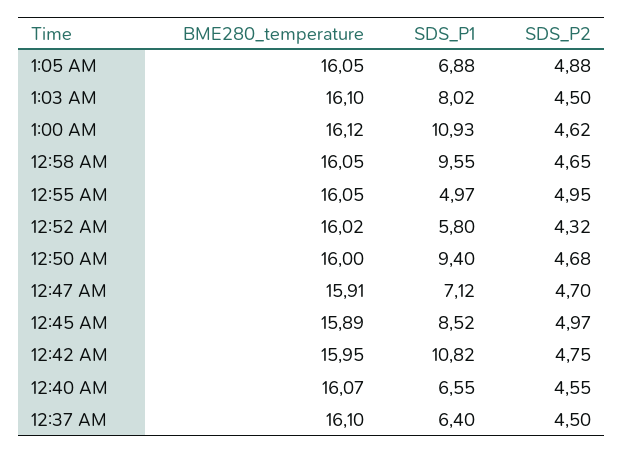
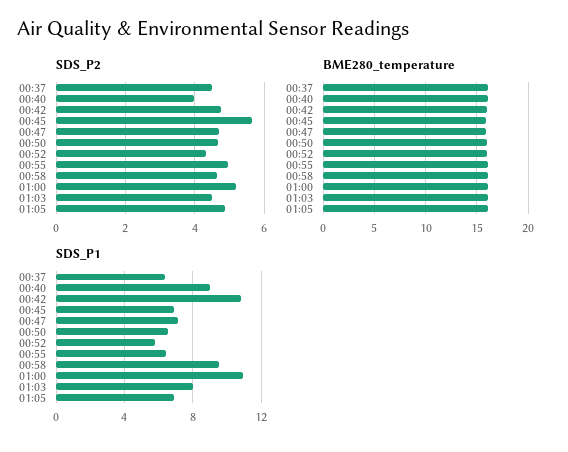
  {
    "BME280_temperature": {
      "1:05 AM": 16.05,
      "1:03 AM": 16.1,
      "1:00 AM": 16.12,
      "12:58 AM": 16.05,
      "12:55 AM": 16.05,
      "12:52 AM": 16.02,
      "12:50 AM": 16,
      "12:47 AM": 15.91,
      "12:45 AM": 15.89,
      "12:42 AM": 15.95,
      "12:40 AM": 16.07,
      "12:37 AM": 16.1
    },
    "SDS_P1": {
      "1:05 AM": 6.88,
      "1:03 AM": 8.02,
      "1:00 AM": 10.93,
      "12:58 AM": 9.55,
-     "12:55 AM": 4.97,
+     "12:55 AM": 6.5,
      "12:52 AM": 5.8,
-     "12:50 AM": 9.4,
+     "12:50 AM": 6.5,
      "12:47 AM": 7.12,
-     "12:45 AM": 8.52,
+     "12:45 AM": 7,
      "12:42 AM": 10.82,
-     "12:40 AM": 6.55,
+     "12:40 AM": 9,
      "12:37 AM": 6.4
    },
    "SDS_P2": {
      "1:05 AM": 4.88,
      "1:03 AM": 4.5,
-     "1:00 AM": 4.62,
+     "1:00 AM": 5.2,
      "12:58 AM": 4.65,
      "12:55 AM": 4.95,
      "12:52 AM": 4.32,
      "12:50 AM": 4.68,
      "12:47 AM": 4.7,
-     "12:45 AM": 4.97,
+     "12:45 AM": 5.6,
      "12:42 AM": 4.75,
-     "12:40 AM": 4.55,
+     "12:40 AM": 4,
      "12:37 AM": 4.5
    }
  }

